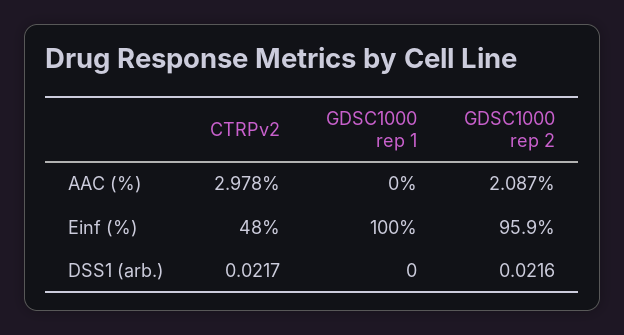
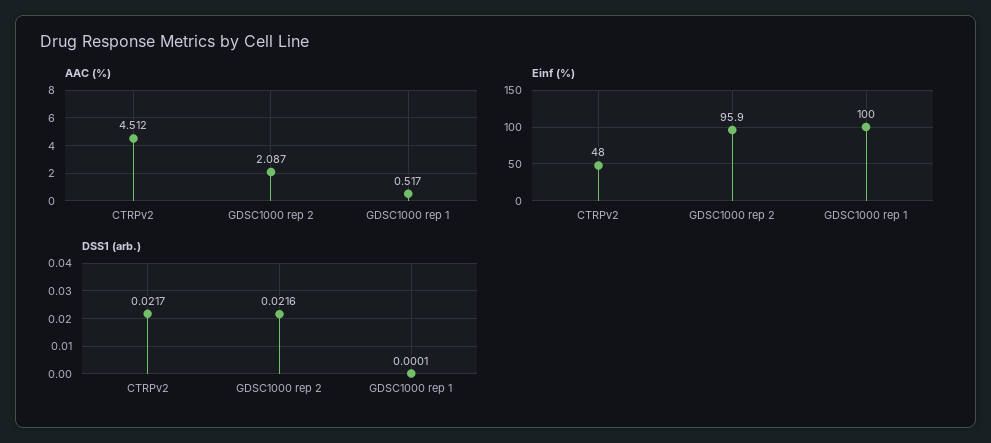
  {
    "AAC (%)": {
-     "CTRPv2": 2.978,
+     "CTRPv2": 4.512,
-     "GDSC1000 rep 1": 0,
+     "GDSC1000 rep 1": 0.517,
      "GDSC1000 rep 2": 2.087
    },
    "Einf (%)": {
      "CTRPv2": 48,
      "GDSC1000 rep 1": 100,
      "GDSC1000 rep 2": 95.9
    },
    "DSS1 (arb.)": {
      "CTRPv2": 0.0217,
-     "GDSC1000 rep 1": 0,
+     "GDSC1000 rep 1": 0.0001,
      "GDSC1000 rep 2": 0.0216
    }
  }

